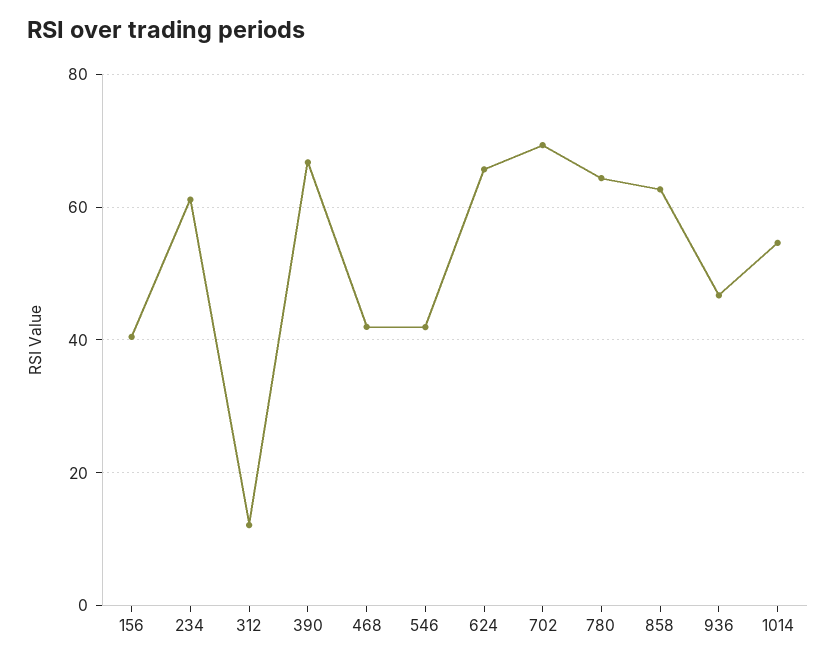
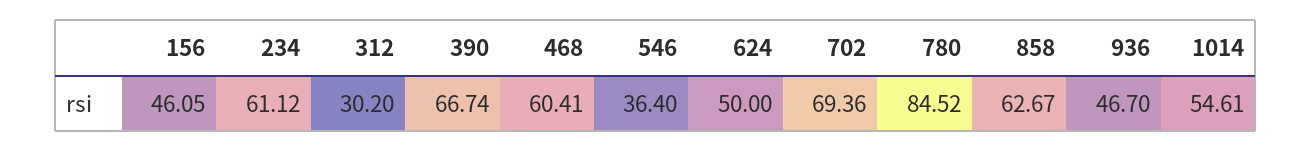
  {
-   "156": 40,
+   "156": 46.05,
    "234": 61.12,
-   "312": 12,
+   "312": 30.2,
    "390": 66.74,
-   "468": 42,
+   "468": 60.41,
-   "546": 42,
+   "546": 36.4,
-   "624": 66,
+   "624": 50,
    "702": 69.36,
-   "780": 64,
+   "780": 84.52,
    "858": 62.67,
    "936": 46.7,
    "1014": 54.61
  }

